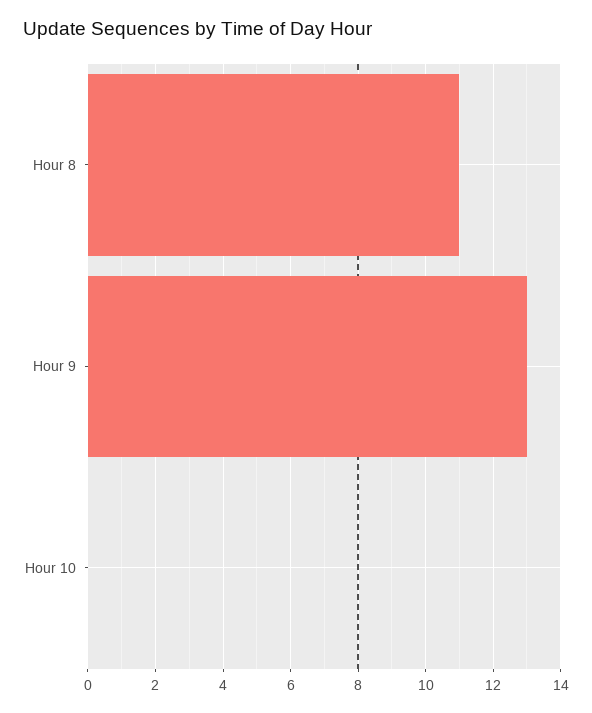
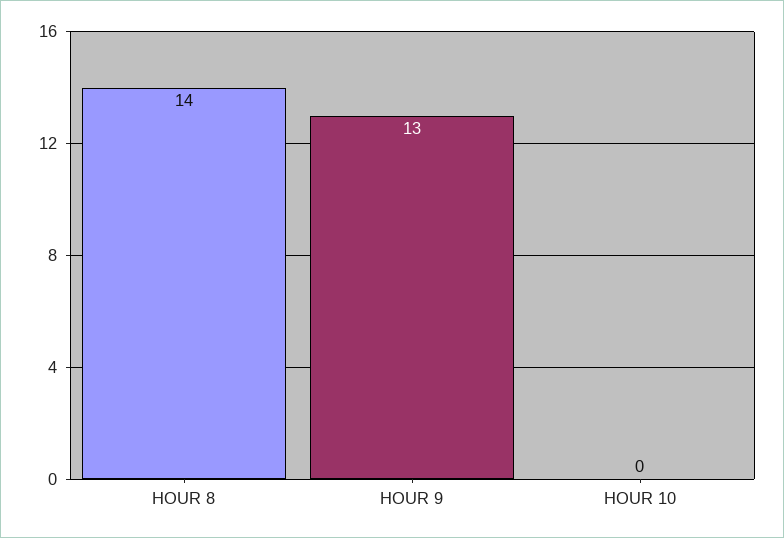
  {
-   "Hour 8": 11,
+   "Hour 8": 14,
    "Hour 9": 13,
    "Hour 10": 0
  }

